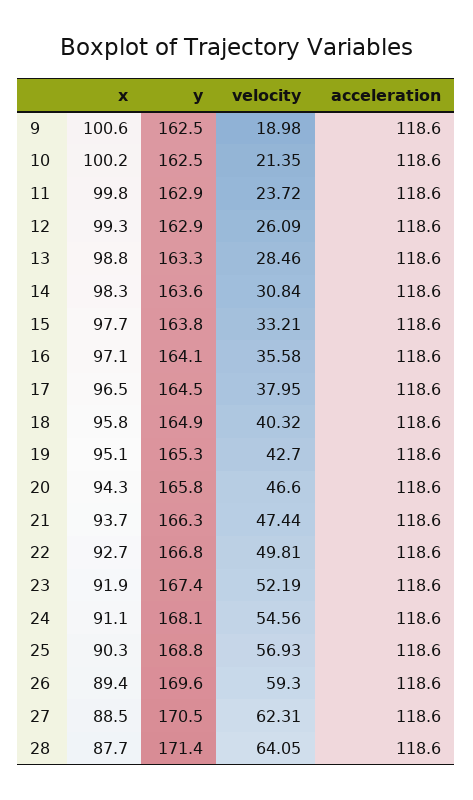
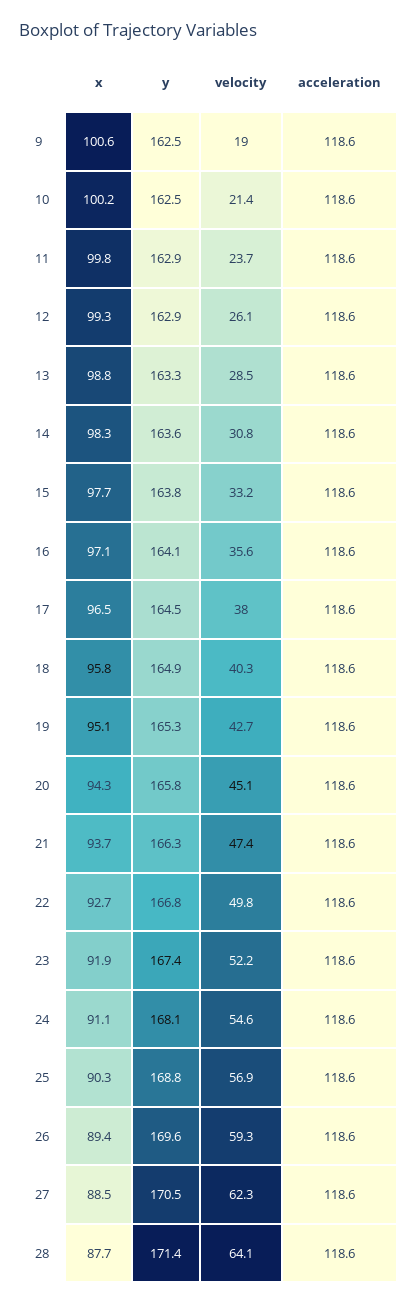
  {
    "x": {
      "9": 100.6,
      "10": 100.2,
      "11": 99.8,
      "12": 99.3,
      "13": 98.8,
      "14": 98.3,
      "15": 97.7,
      "16": 97.1,
      "17": 96.5,
      "18": 95.8,
      "19": 95.1,
      "20": 94.3,
      "21": 93.7,
      "22": 92.7,
      "23": 91.9,
      "24": 91.1,
      "25": 90.3,
      "26": 89.4,
      "27": 88.5,
      "28": 87.7
    },
    "y": {
      "9": 162.5,
      "10": 162.5,
      "11": 162.9,
      "12": 162.9,
      "13": 163.3,
      "14": 163.6,
      "15": 163.8,
      "16": 164.1,
      "17": 164.5,
      "18": 164.9,
      "19": 165.3,
      "20": 165.8,
      "21": 166.3,
      "22": 166.8,
      "23": 167.4,
      "24": 168.1,
      "25": 168.8,
      "26": 169.6,
      "27": 170.5,
      "28": 171.4
    },
    "velocity": {
      "9": 18.98,
      "10": 21.35,
      "11": 23.72,
      "12": 26.09,
      "13": 28.46,
      "14": 30.84,
      "15": 33.21,
      "16": 35.58,
      "17": 37.95,
      "18": 40.32,
      "19": 42.7,
-     "20": 46.6,
+     "20": 45.1,
      "21": 47.44,
      "22": 49.81,
      "23": 52.19,
      "24": 54.56,
      "25": 56.93,
      "26": 59.3,
      "27": 62.31,
      "28": 64.05
    },
    "acceleration": {
      "9": 118.6,
      "10": 118.6,
      "11": 118.6,
      "12": 118.6,
      "13": 118.6,
      "14": 118.6,
      "15": 118.6,
      "16": 118.6,
      "17": 118.6,
      "18": 118.6,
      "19": 118.6,
      "20": 118.6,
      "21": 118.6,
      "22": 118.6,
      "23": 118.6,
      "24": 118.6,
      "25": 118.6,
      "26": 118.6,
      "27": 118.6,
      "28": 118.6
    }
  }

